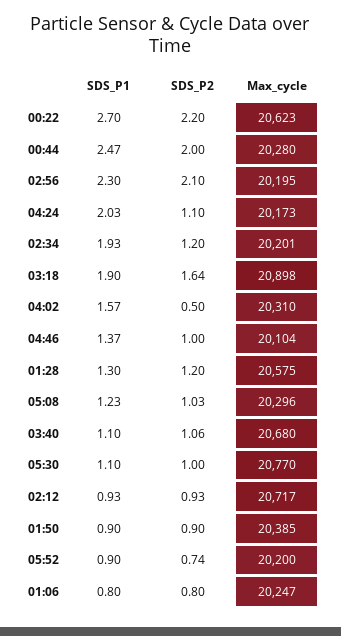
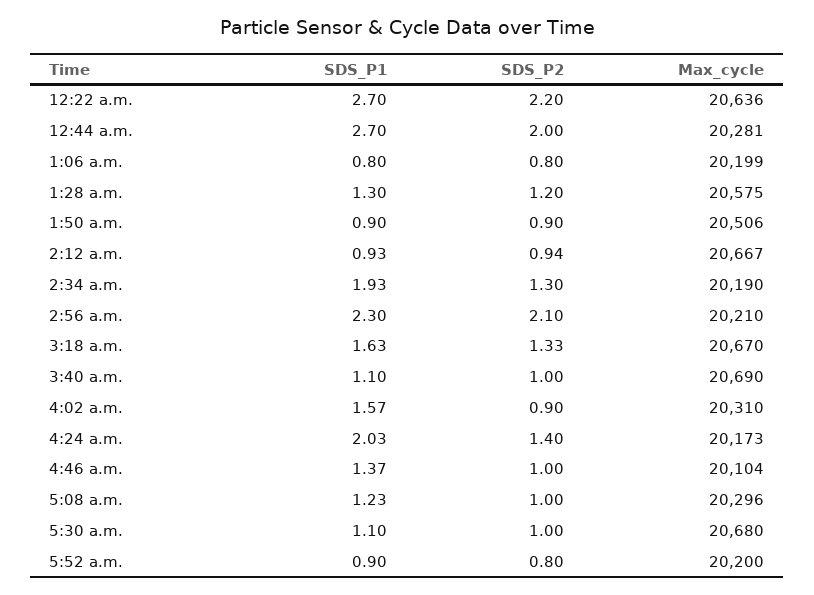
  {
    "SDS_P1": {
      "00:22": 2.7,
-     "00:44": 2.47,
+     "00:44": 2.7,
      "02:56": 2.3,
      "04:24": 2.03,
      "02:34": 1.93,
-     "03:18": 1.9,
+     "03:18": 1.63,
      "04:02": 1.57,
      "04:46": 1.37,
      "01:28": 1.3,
      "05:08": 1.23,
      "03:40": 1.1,
      "05:30": 1.1,
      "02:12": 0.93,
      "01:50": 0.9,
      "05:52": 0.9,
      "01:06": 0.8
    },
    "SDS_P2": {
      "00:22": 2.2,
      "00:44": 2,
      "02:56": 2.1,
-     "04:24": 1.1,
+     "04:24": 1.4,
-     "02:34": 1.2,
+     "02:34": 1.3,
-     "03:18": 1.64,
+     "03:18": 1.33,
-     "04:02": 0.5,
+     "04:02": 0.9,
      "04:46": 1,
      "01:28": 1.2,
-     "05:08": 1.03,
+     "05:08": 1,
-     "03:40": 1.06,
+     "03:40": 1,
      "05:30": 1,
-     "02:12": 0.93,
+     "02:12": 0.94,
      "01:50": 0.9,
-     "05:52": 0.74,
+     "05:52": 0.8,
      "01:06": 0.8
    },
    "Max_cycle": {
-     "00:22": 20623,
+     "00:22": 20636,
-     "00:44": 20280,
+     "00:44": 20281,
-     "02:56": 20195,
+     "02:56": 20210,
      "04:24": 20173,
-     "02:34": 20201,
+     "02:34": 20190,
-     "03:18": 20898,
+     "03:18": 20670,
      "04:02": 20310,
      "04:46": 20104,
      "01:28": 20575,
      "05:08": 20296,
-     "03:40": 20680,
+     "03:40": 20690,
-     "05:30": 20770,
+     "05:30": 20680,
-     "02:12": 20717,
+     "02:12": 20667,
-     "01:50": 20385,
+     "01:50": 20506,
      "05:52": 20200,
-     "01:06": 20247
+     "01:06": 20199
    }
  }

